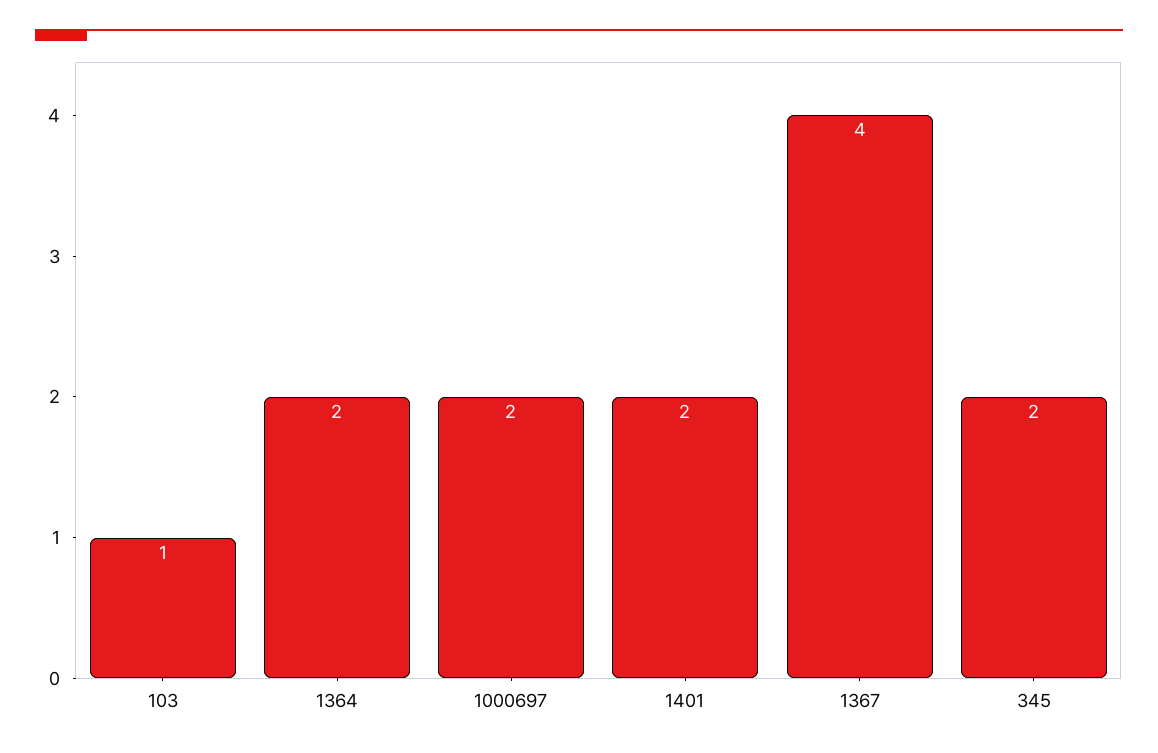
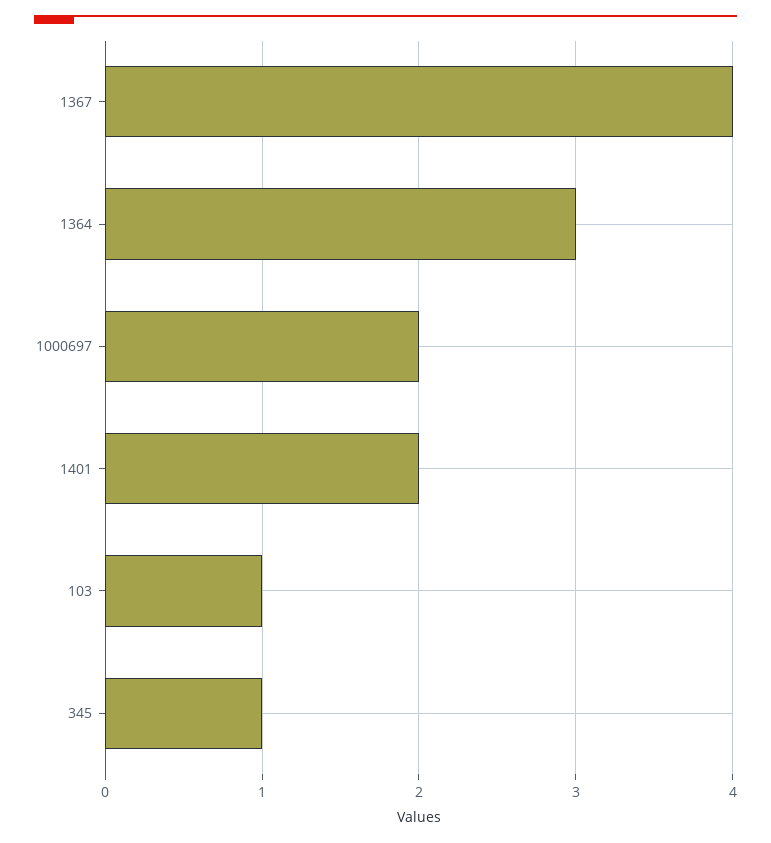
  {
    "103": 1,
-   "1364": 2,
+   "1364": 3,
    "1000697": 2,
    "1401": 2,
    "1367": 4,
-   "345": 2
+   "345": 1
  }

